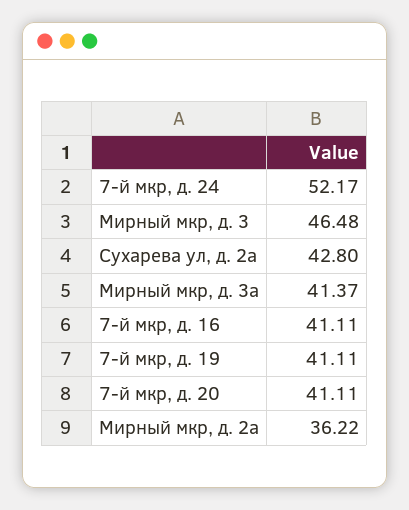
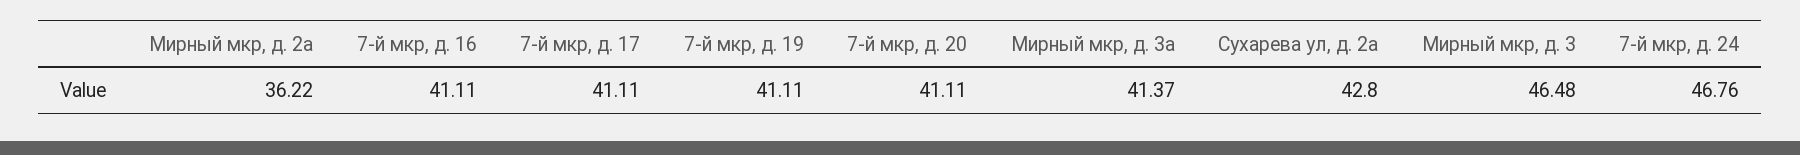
  {
-   "7-й мкр, д. 24": 52.17,
+   "7-й мкр, д. 24": 46.76,
    "Мирный мкр, д. 3": 46.48,
    "Сухарева ул, д. 2а": 42.8,
    "Мирный мкр, д. 3а": 41.37,
    "7-й мкр, д. 16": 41.11,
    "7-й мкр, д. 19": 41.11,
    "7-й мкр, д. 20": 41.11,
-   "Мирный мкр, д. 2а": 36.22
+   "Мирный мкр, д. 2а": 36.22,
+   "7-й мкр, д. 17": 41.11
  }

